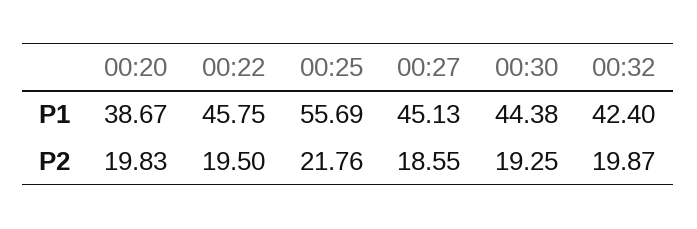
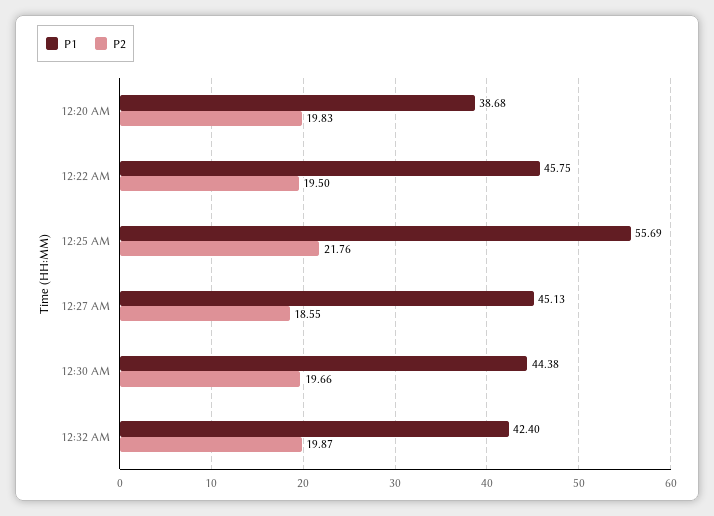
  {
    "P1": {
-     "00:20": 38.67,
+     "00:20": 38.68,
      "00:22": 45.75,
      "00:25": 55.69,
      "00:27": 45.13,
      "00:30": 44.38,
      "00:32": 42.4
    },
    "P2": {
      "00:20": 19.83,
      "00:22": 19.5,
      "00:25": 21.76,
      "00:27": 18.55,
-     "00:30": 19.25,
+     "00:30": 19.66,
      "00:32": 19.87
    }
  }

